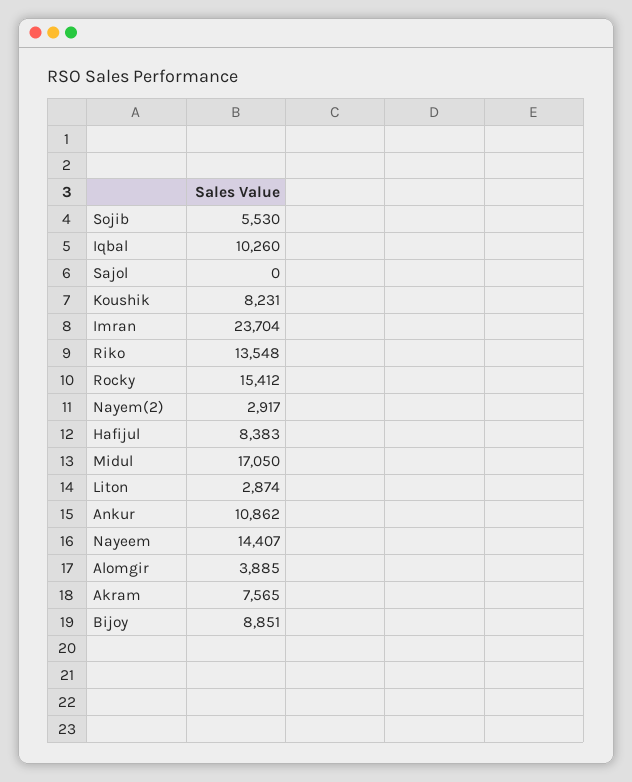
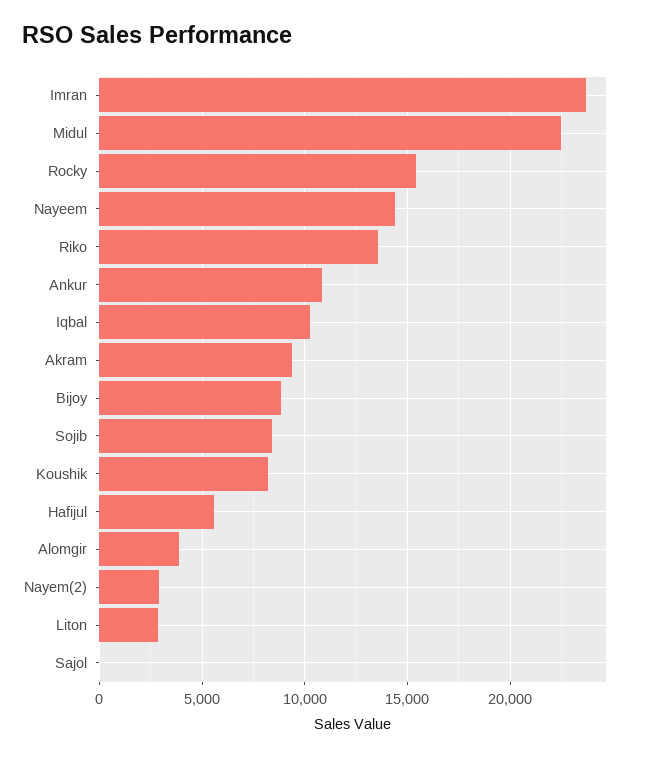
  {
-   "Sojib": 5530,
+   "Sojib": 8500,
    "Iqbal": 10260,
    "Sajol": 0,
    "Koushik": 8231,
    "Imran": 23704,
    "Riko": 13548,
    "Rocky": 15412,
    "Nayem(2)": 2917,
-   "Hafijul": 8383,
+   "Hafijul": 5500,
-   "Midul": 17050,
+   "Midul": 22500,
    "Liton": 2874,
    "Ankur": 10862,
    "Nayeem": 14407,
    "Alomgir": 3885,
-   "Akram": 7565,
+   "Akram": 9500,
    "Bijoy": 8851
  }

